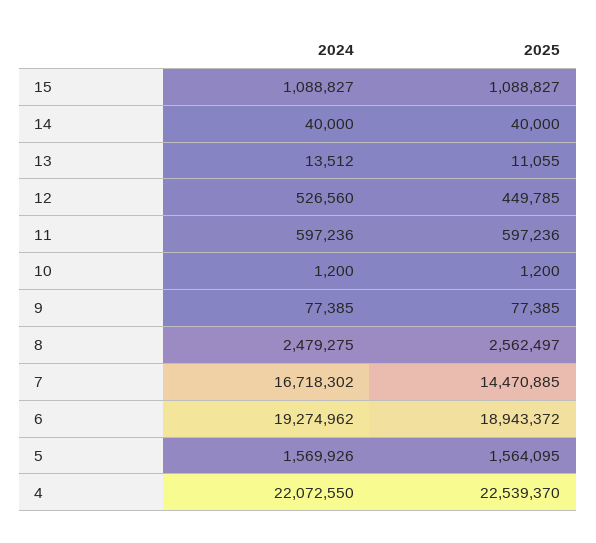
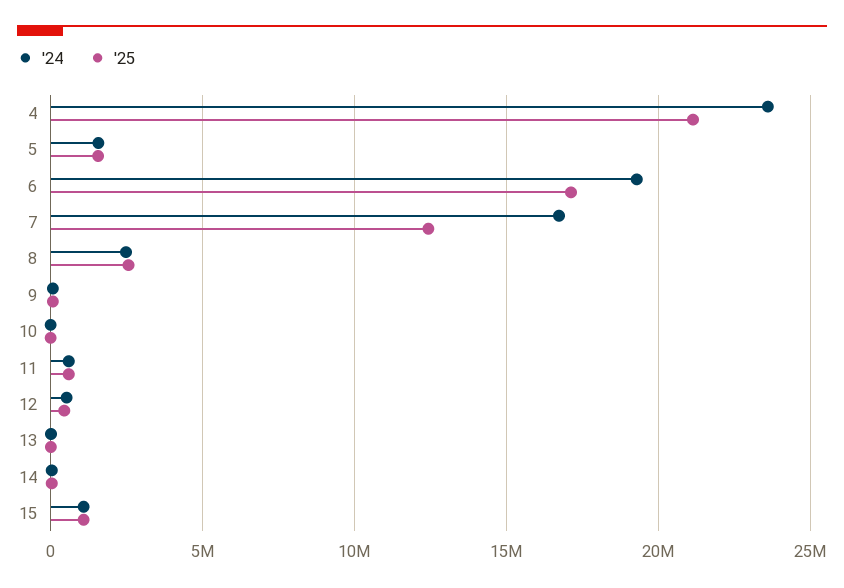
  {
    "2024": {
      "15": 1088827,
      "14": 40000,
      "13": 13512,
      "12": 526560,
      "11": 597236,
      "10": 1200,
      "9": 77385,
      "8": 2479275,
      "7": 16718302,
      "6": 19274962,
      "5": 1569926,
-     "4": 22072550
+     "4": 23500000
    },
    "2025": {
      "15": 1088827,
      "14": 40000,
      "13": 11055,
      "12": 449785,
      "11": 597236,
      "10": 1200,
      "9": 77385,
      "8": 2562497,
-     "7": 14470885,
+     "7": 12500000,
-     "6": 18943372,
+     "6": 17000000,
      "5": 1564095,
-     "4": 22539370
+     "4": 21000000
    }
  }

